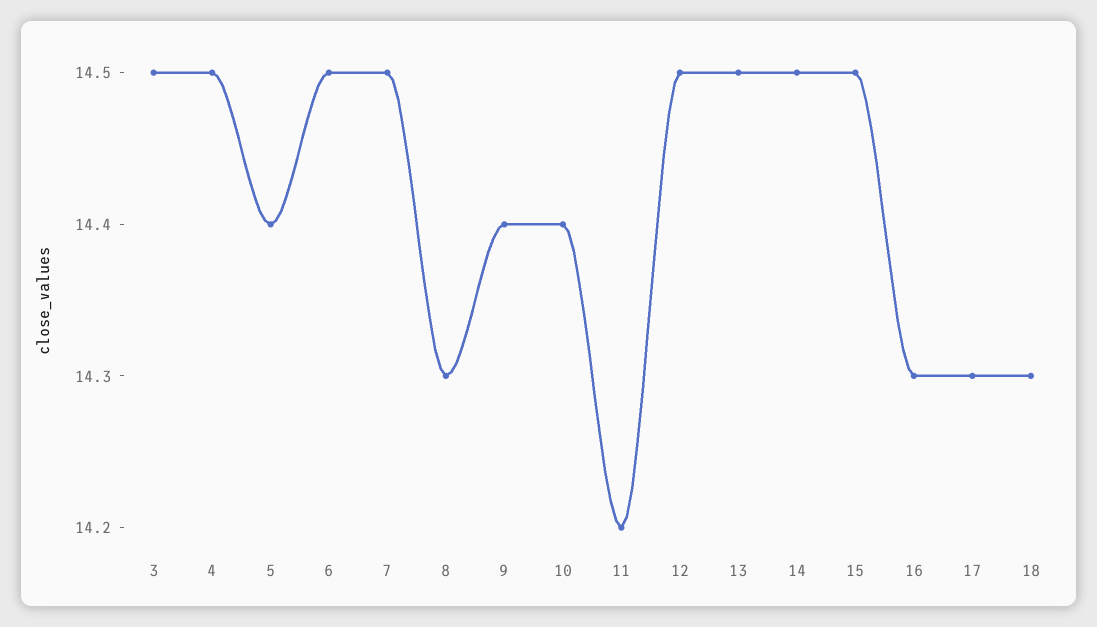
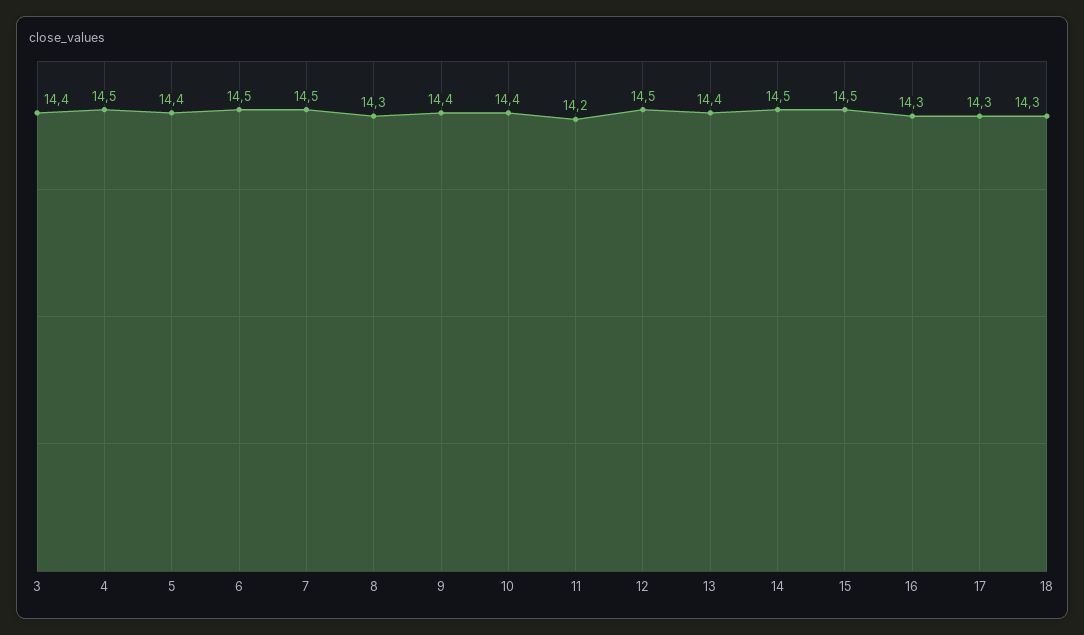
  {
-   "3": 14.5,
+   "3": 14.4,
    "4": 14.5,
    "5": 14.4,
    "6": 14.5,
    "7": 14.5,
    "8": 14.3,
    "9": 14.4,
    "10": 14.4,
    "11": 14.2,
    "12": 14.5,
-   "13": 14.5,
+   "13": 14.4,
    "14": 14.5,
    "15": 14.5,
    "16": 14.3,
    "17": 14.3,
    "18": 14.3
  }

